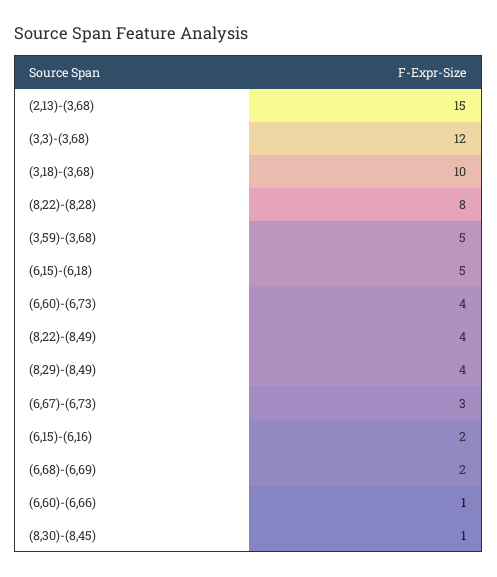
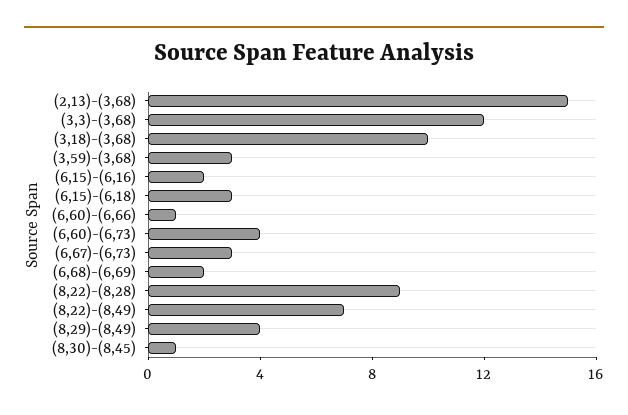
  {
    "(2,13)-(3,68)": 15,
    "(3,3)-(3,68)": 12,
    "(3,18)-(3,68)": 10,
-   "(8,22)-(8,28)": 8,
+   "(8,22)-(8,28)": 9,
-   "(3,59)-(3,68)": 5,
+   "(3,59)-(3,68)": 3,
-   "(6,15)-(6,18)": 5,
+   "(6,15)-(6,18)": 3,
    "(6,60)-(6,73)": 4,
-   "(8,22)-(8,49)": 4,
+   "(8,22)-(8,49)": 7,
    "(8,29)-(8,49)": 4,
    "(6,67)-(6,73)": 3,
    "(6,15)-(6,16)": 2,
    "(6,68)-(6,69)": 2,
    "(6,60)-(6,66)": 1,
    "(8,30)-(8,45)": 1
  }

